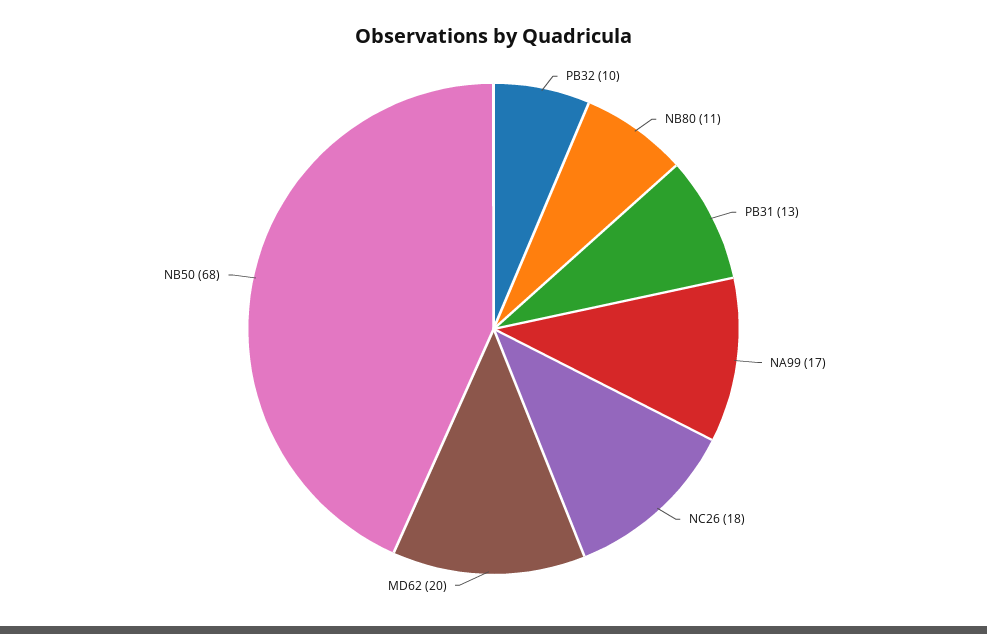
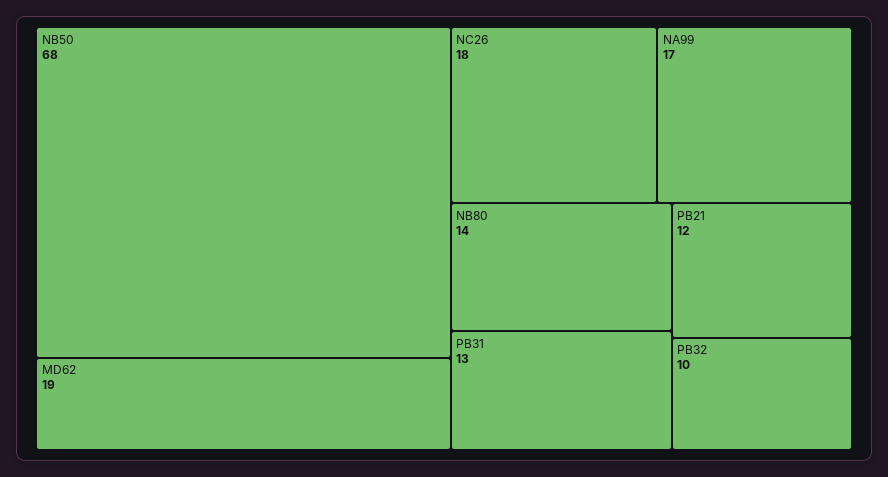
  {
    "PB32": 10,
-   "NB80": 11,
+   "NB80": 14,
    "PB31": 13,
    "NA99": 17,
    "NC26": 18,
-   "MD62": 20,
+   "MD62": 19,
-   "NB50": 68
+   "NB50": 68,
+   "PB21": 12
  }

